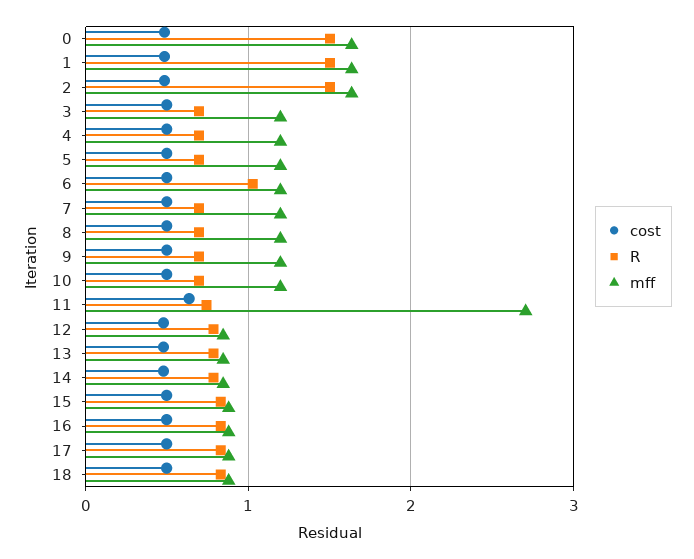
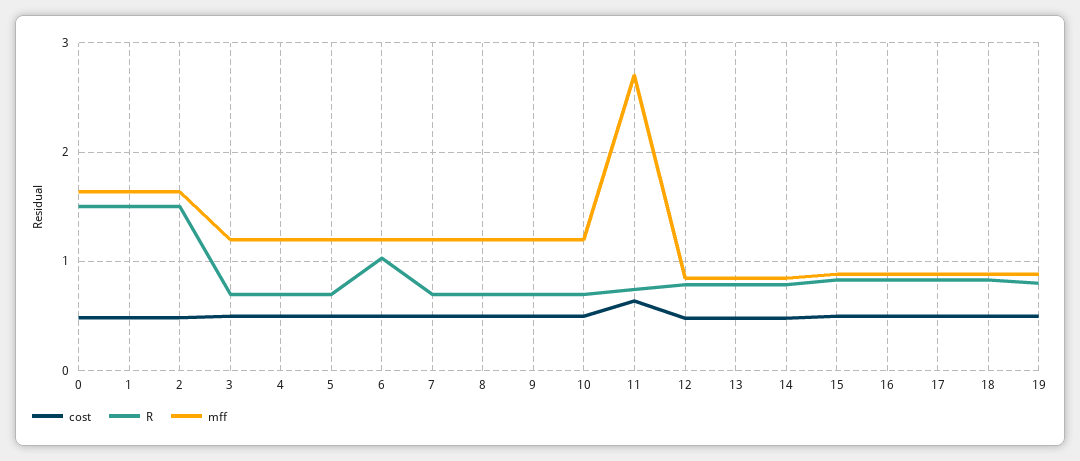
  {
    "cost": {
      "0": 0.5,
      "1": 0.5,
      "2": 0.5,
      "3": 0.5,
      "4": 0.5,
      "5": 0.5,
      "6": 0.5,
      "7": 0.5,
      "8": 0.5,
      "9": 0.5,
      "10": 0.5,
      "11": 0.6,
      "12": 0.5,
      "13": 0.5,
      "14": 0.5,
      "15": 0.5,
      "16": 0.5,
      "17": 0.5,
-     "18": 0.5
+     "18": 0.5,
+     "19": 0.5
    },
    "R": {
      "0": 1.5,
      "1": 1.5,
      "2": 1.5,
      "3": 0.7,
      "4": 0.7,
      "5": 0.7,
      "6": 1,
      "7": 0.7,
      "8": 0.7,
      "9": 0.7,
      "10": 0.7,
      "11": 0.7,
      "12": 0.8,
      "13": 0.8,
      "14": 0.8,
      "15": 0.8,
      "16": 0.8,
      "17": 0.8,
-     "18": 0.8
+     "18": 0.8,
+     "19": 0.8
    },
    "mff": {
      "0": 1.6,
      "1": 1.6,
      "2": 1.6,
      "3": 1.2,
      "4": 1.2,
      "5": 1.2,
      "6": 1.2,
      "7": 1.2,
      "8": 1.2,
      "9": 1.2,
      "10": 1.2,
      "11": 2.7,
      "12": 0.8,
      "13": 0.8,
      "14": 0.8,
      "15": 0.9,
      "16": 0.9,
      "17": 0.9,
-     "18": 0.9
+     "18": 0.9,
+     "19": 0.9
    }
  }

